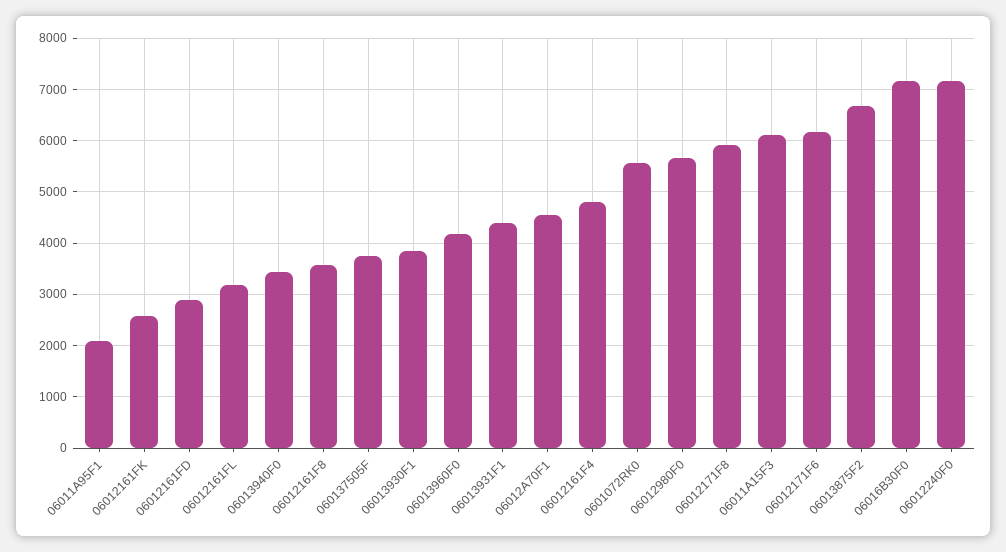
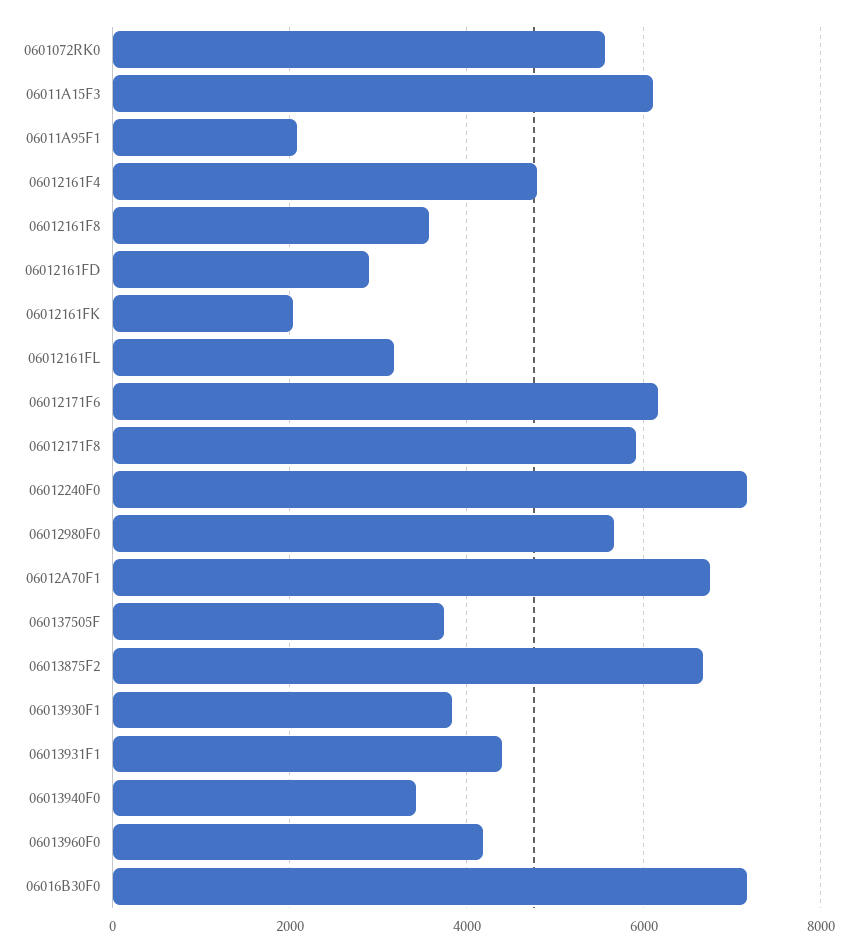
  {
    "06011A95F1": 2000,
-   "06012161FK": 2600,
+   "06012161FK": 2000,
    "06012161FD": 2800,
    "06012161FL": 3200,
    "06013940F0": 3400,
    "06012161F8": 3600,
    "060137505F": 3800,
    "06013930F1": 3800,
    "06013960F0": 4200,
    "06013931F1": 4400,
-   "06012A70F1": 4600,
+   "06012A70F1": 6800,
    "06012161F4": 4800,
    "0601072RK0": 5600,
    "06012980F0": 5600,
    "06012171F8": 6000,
    "06011A15F3": 6200,
    "06012171F6": 6200,
    "06013875F2": 6600,
    "06016B30F0": 7200,
    "06012240F0": 7200
  }

